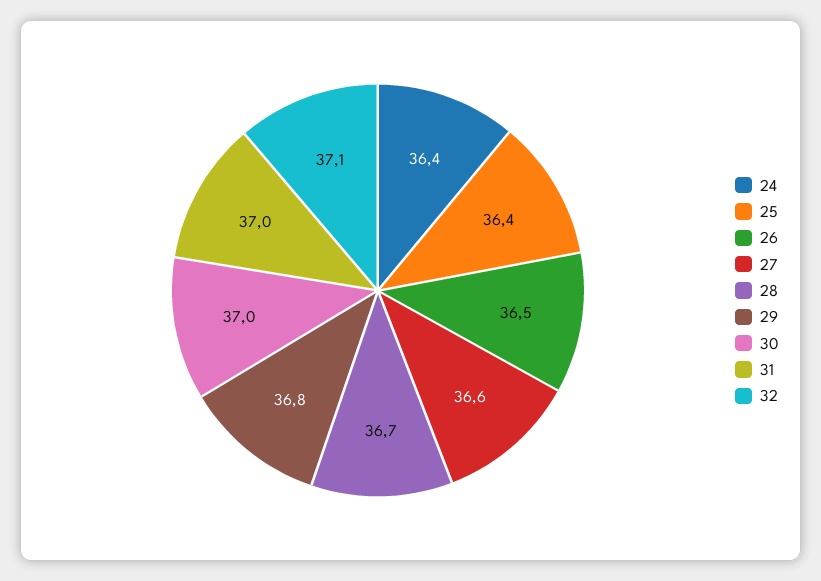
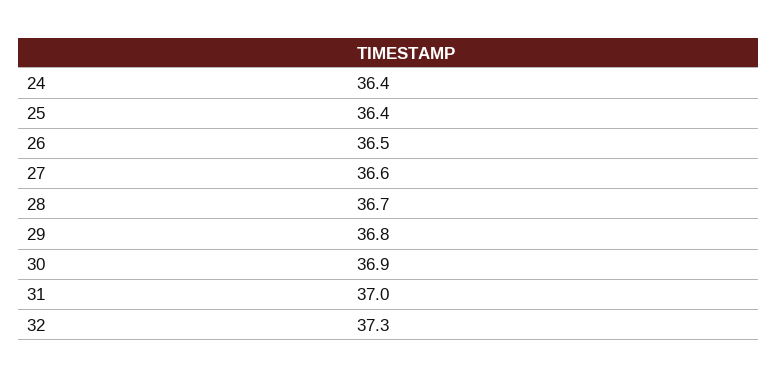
  {
    "24": 36.4,
    "25": 36.4,
    "26": 36.5,
    "27": 36.6,
    "28": 36.7,
    "29": 36.8,
-   "30": 37,
+   "30": 36.9,
    "31": 37,
-   "32": 37.1
+   "32": 37.3
  }

